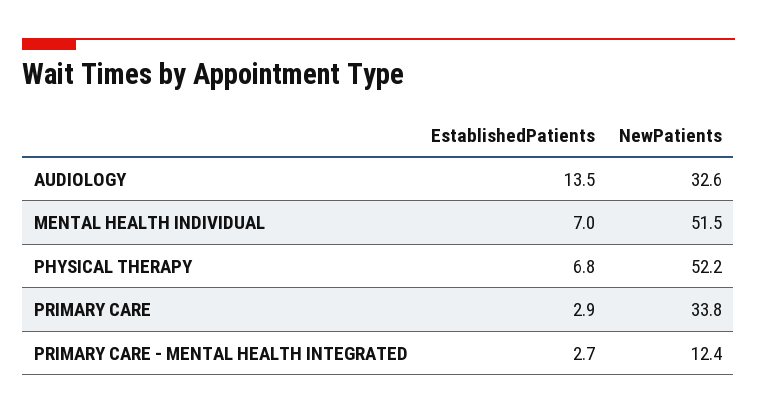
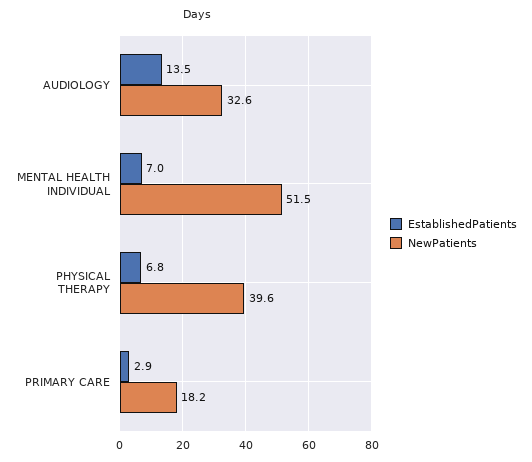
  {
    "EstablishedPatients": {
      "AUDIOLOGY": 13.5,
      "MENTAL HEALTH INDIVIDUAL": 7,
      "PHYSICAL THERAPY": 6.8,
-     "PRIMARY CARE": 2.9,
+     "PRIMARY CARE": 2.9
-     "PRIMARY CARE - MENTAL HEALTH INTEGRATED": 2.7
    },
    "NewPatients": {
      "AUDIOLOGY": 32.6,
      "MENTAL HEALTH INDIVIDUAL": 51.5,
-     "PHYSICAL THERAPY": 52.2,
+     "PHYSICAL THERAPY": 39.6,
-     "PRIMARY CARE": 33.8,
+     "PRIMARY CARE": 18.2
-     "PRIMARY CARE - MENTAL HEALTH INTEGRATED": 12.4
    }
  }

